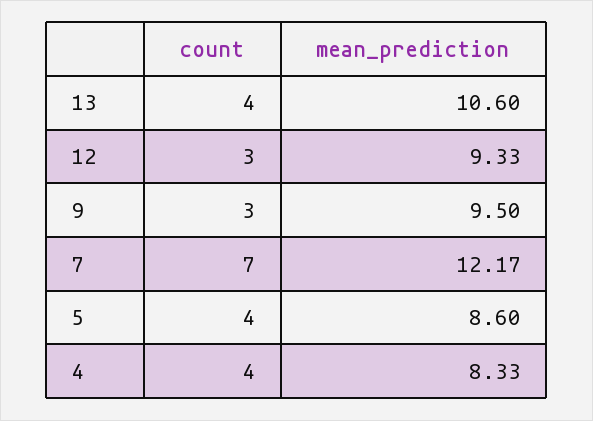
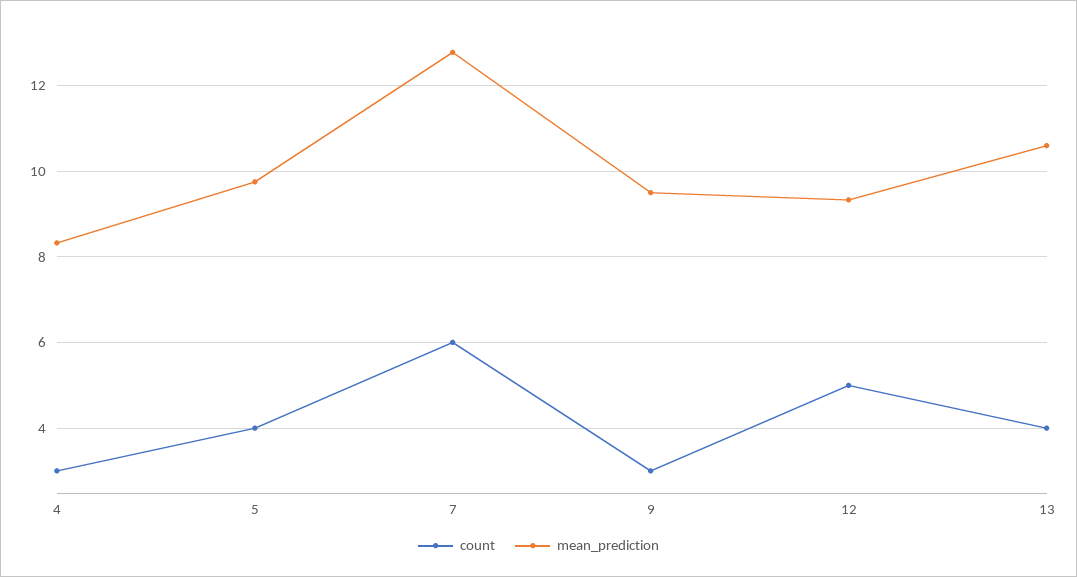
  {
    "count": {
      "13": 4,
-     "12": 3,
+     "12": 5,
      "9": 3,
-     "7": 7,
+     "7": 6,
      "5": 4,
-     "4": 4
+     "4": 3
    },
    "mean_prediction": {
      "13": 10.6,
      "12": 9.33,
      "9": 9.5,
-     "7": 12.17,
+     "7": 12.8,
-     "5": 8.6,
+     "5": 9.8,
      "4": 8.33
    }
  }

